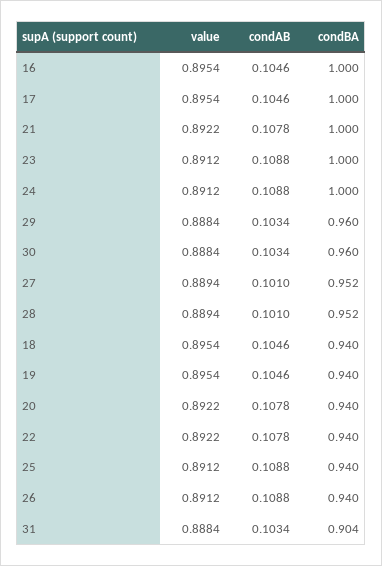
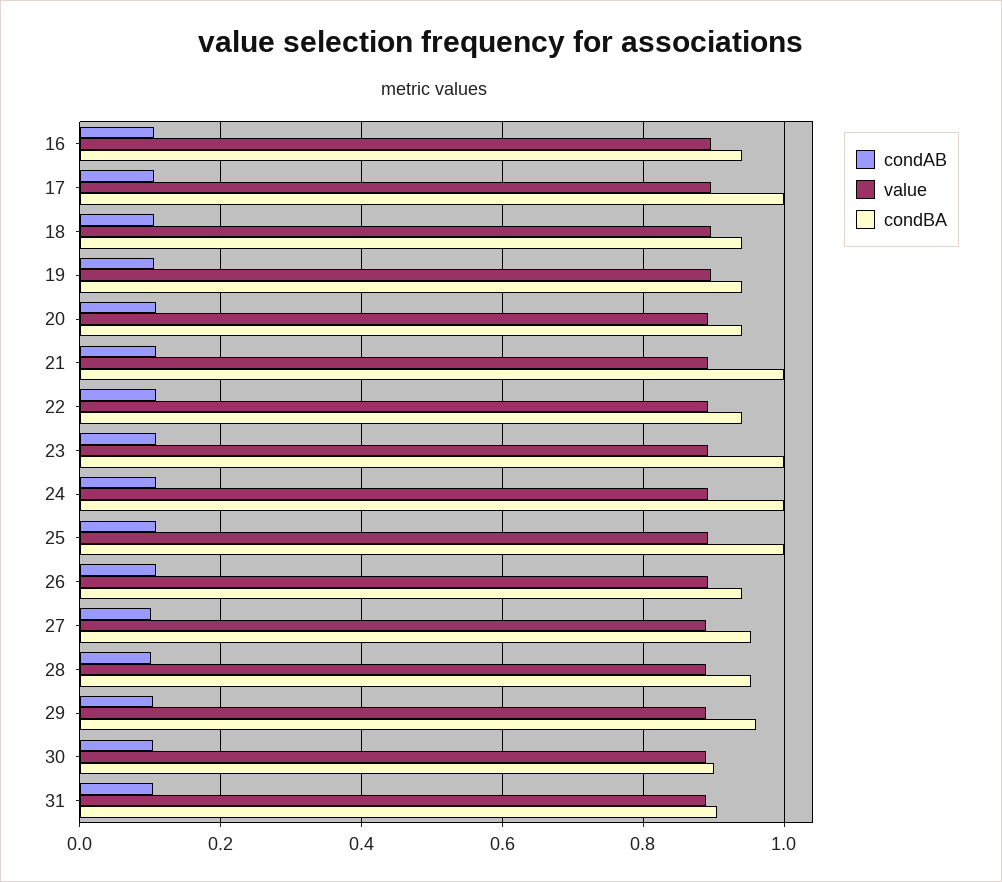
  {
    "value": {
      "16": 0.8954,
      "17": 0.8954,
      "21": 0.8922,
      "23": 0.8912,
      "24": 0.8912,
      "29": 0.8884,
      "30": 0.8884,
      "27": 0.8894,
      "28": 0.8894,
      "18": 0.8954,
      "19": 0.8954,
      "20": 0.8922,
      "22": 0.8922,
      "25": 0.8912,
      "26": 0.8912,
      "31": 0.8884
    },
    "condAB": {
      "16": 0.1046,
      "17": 0.1046,
      "21": 0.1078,
      "23": 0.1088,
      "24": 0.1088,
      "29": 0.1034,
      "30": 0.1034,
      "27": 0.101,
      "28": 0.101,
      "18": 0.1046,
      "19": 0.1046,
      "20": 0.1078,
      "22": 0.1078,
      "25": 0.1088,
      "26": 0.1088,
      "31": 0.1034
    },
    "condBA": {
-     "16": 1,
+     "16": 0.94,
      "17": 1,
      "21": 1,
      "23": 1,
      "24": 1,
      "29": 0.96,
-     "30": 0.96,
+     "30": 0.9,
      "27": 0.952,
      "28": 0.952,
      "18": 0.94,
      "19": 0.94,
      "20": 0.94,
      "22": 0.94,
-     "25": 0.94,
+     "25": 1,
      "26": 0.94,
      "31": 0.904
    }
  }

